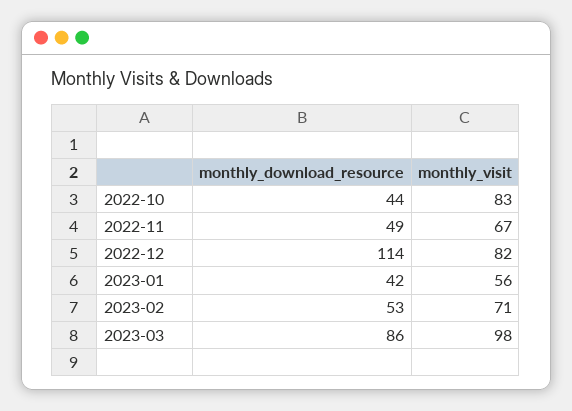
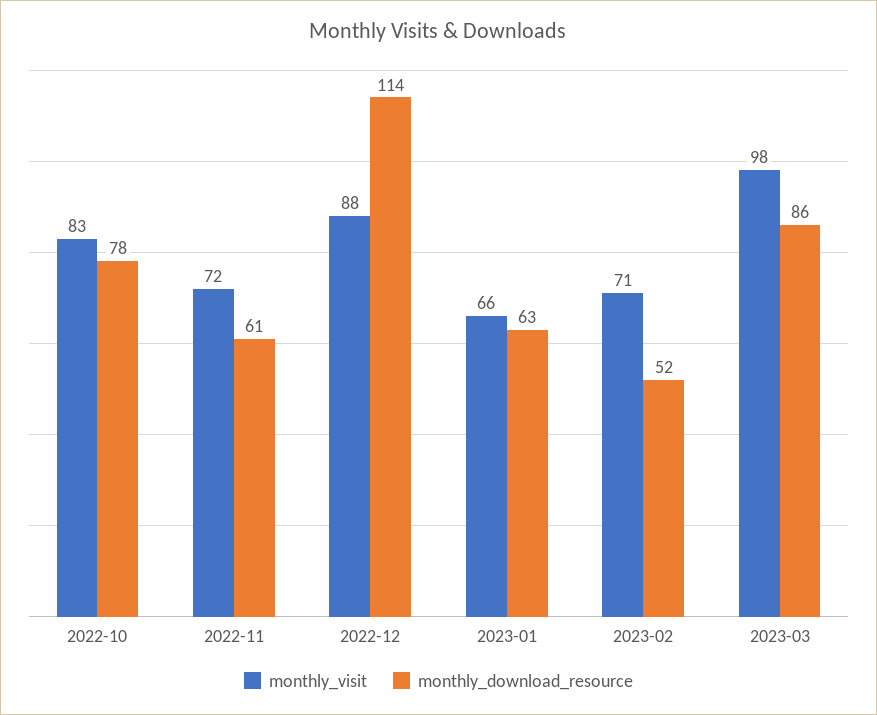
  {
    "monthly_download_resource": {
-     "2022-10": 44,
+     "2022-10": 78,
-     "2022-11": 49,
+     "2022-11": 61,
      "2022-12": 114,
-     "2023-01": 42,
+     "2023-01": 63,
-     "2023-02": 53,
+     "2023-02": 52,
      "2023-03": 86
    },
    "monthly_visit": {
      "2022-10": 83,
-     "2022-11": 67,
+     "2022-11": 72,
-     "2022-12": 82,
+     "2022-12": 88,
-     "2023-01": 56,
+     "2023-01": 66,
      "2023-02": 71,
      "2023-03": 98
    }
  }

